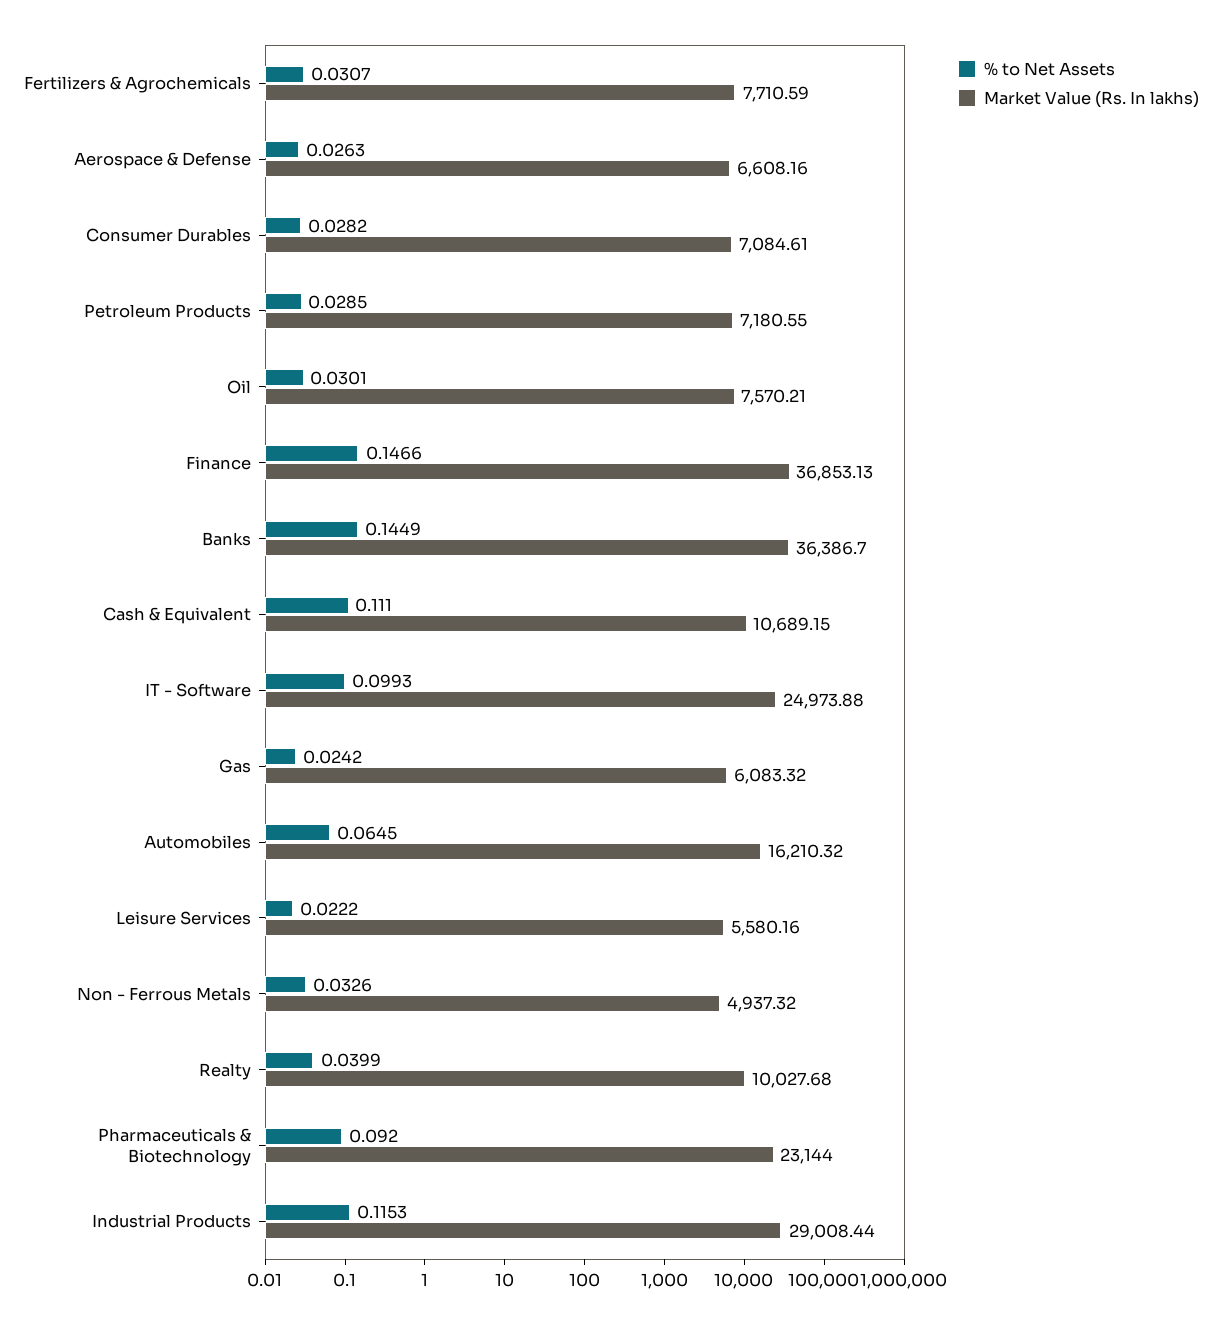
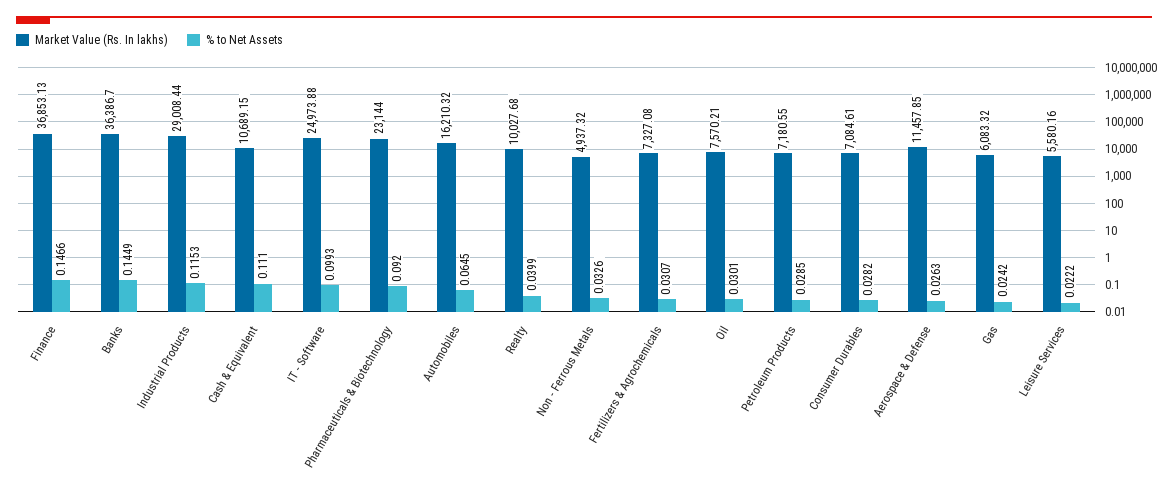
  {
    "% to Net Assets": {
      "Fertilizers & Agrochemicals": 0.0307,
      "Aerospace & Defense": 0.0263,
      "Consumer Durables": 0.0282,
      "Petroleum Products": 0.0285,
      "Oil": 0.0301,
      "Finance": 0.1466,
      "Banks": 0.1449,
      "Cash & Equivalent": 0.111,
      "IT - Software": 0.0993,
      "Gas": 0.0242,
      "Automobiles": 0.0645,
      "Leisure Services": 0.0222,
      "Non - Ferrous Metals": 0.0326,
      "Realty": 0.0399,
      "Pharmaceuticals & Biotechnology": 0.092,
      "Industrial Products": 0.1153
    },
    "Market Value (Rs. In lakhs)": {
-     "Fertilizers & Agrochemicals": 7710.59,
+     "Fertilizers & Agrochemicals": 7327.08,
-     "Aerospace & Defense": 6608.16,
+     "Aerospace & Defense": 11457.85,
      "Consumer Durables": 7084.61,
      "Petroleum Products": 7180.55,
      "Oil": 7570.21,
      "Finance": 36853.13,
      "Banks": 36386.7,
      "Cash & Equivalent": 10689.15,
      "IT - Software": 24973.88,
      "Gas": 6083.32,
      "Automobiles": 16210.32,
      "Leisure Services": 5580.16,
      "Non - Ferrous Metals": 4937.32,
      "Realty": 10027.68,
      "Pharmaceuticals & Biotechnology": 23144,
      "Industrial Products": 29008.44
    }
  }

